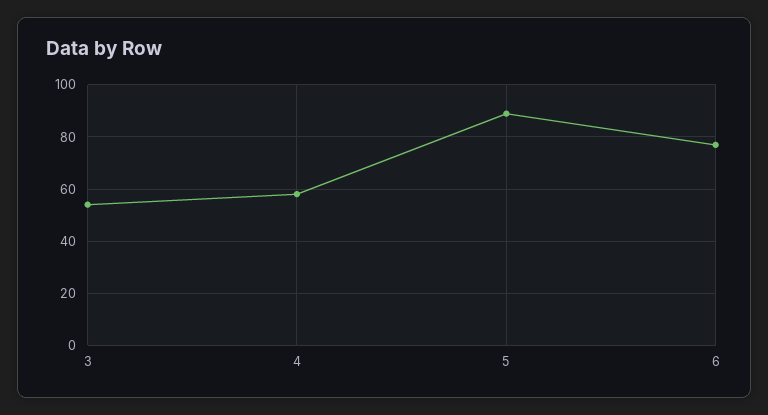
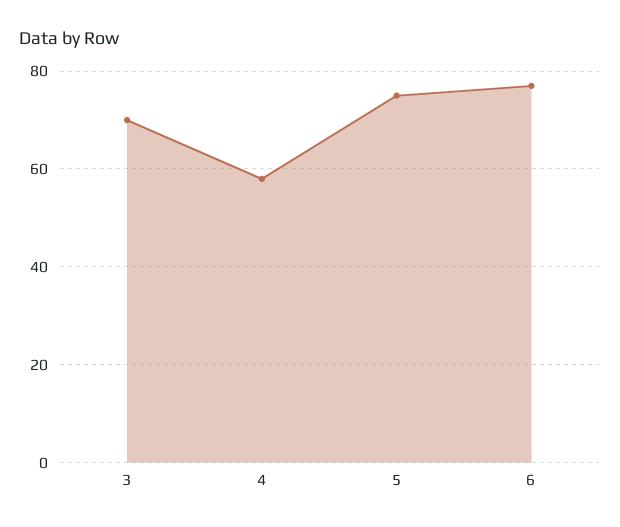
  {
-   "3": 55,
+   "3": 70,
    "4": 60,
-   "5": 90,
+   "5": 75,
    "6": 75
  }

